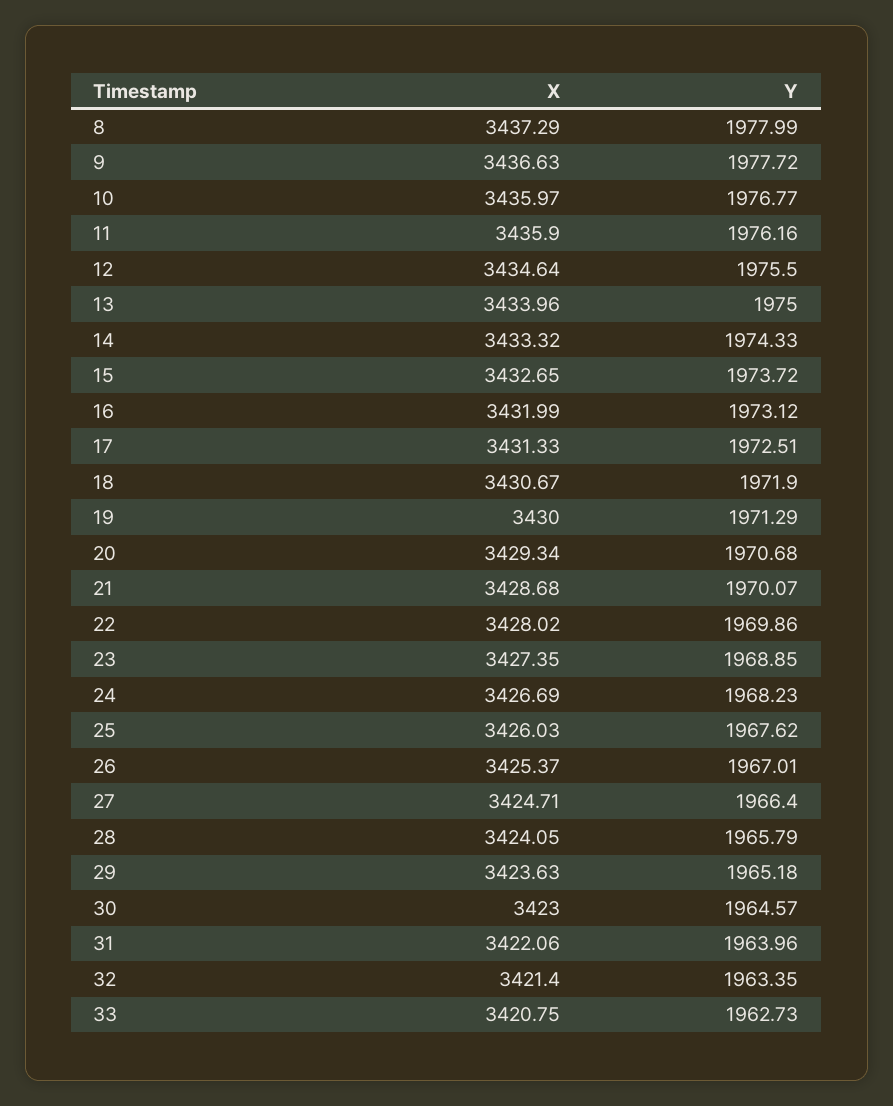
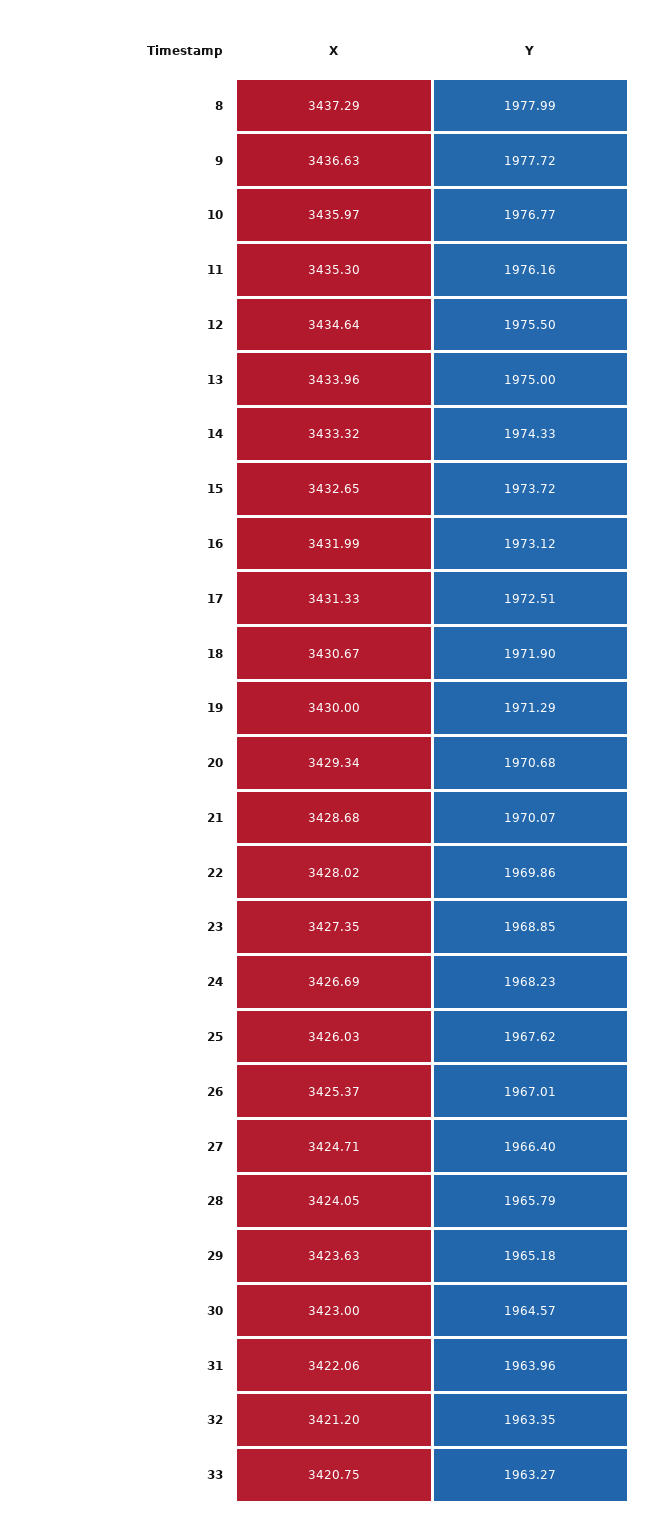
  {
    "X": {
      "8": 3437.29,
      "9": 3436.63,
      "10": 3435.97,
-     "11": 3435.9,
+     "11": 3435.3,
      "12": 3434.64,
      "13": 3433.96,
      "14": 3433.32,
      "15": 3432.65,
      "16": 3431.99,
      "17": 3431.33,
      "18": 3430.67,
      "19": 3430,
      "20": 3429.34,
      "21": 3428.68,
      "22": 3428.02,
      "23": 3427.35,
      "24": 3426.69,
      "25": 3426.03,
      "26": 3425.37,
      "27": 3424.71,
      "28": 3424.05,
      "29": 3423.63,
      "30": 3423,
      "31": 3422.06,
-     "32": 3421.4,
+     "32": 3421.2,
      "33": 3420.75
    },
    "Y": {
      "8": 1977.99,
      "9": 1977.72,
      "10": 1976.77,
      "11": 1976.16,
      "12": 1975.5,
      "13": 1975,
      "14": 1974.33,
      "15": 1973.72,
      "16": 1973.12,
      "17": 1972.51,
      "18": 1971.9,
      "19": 1971.29,
      "20": 1970.68,
      "21": 1970.07,
      "22": 1969.86,
      "23": 1968.85,
      "24": 1968.23,
      "25": 1967.62,
      "26": 1967.01,
      "27": 1966.4,
      "28": 1965.79,
      "29": 1965.18,
      "30": 1964.57,
      "31": 1963.96,
      "32": 1963.35,
-     "33": 1962.73
+     "33": 1963.27
    }
  }

